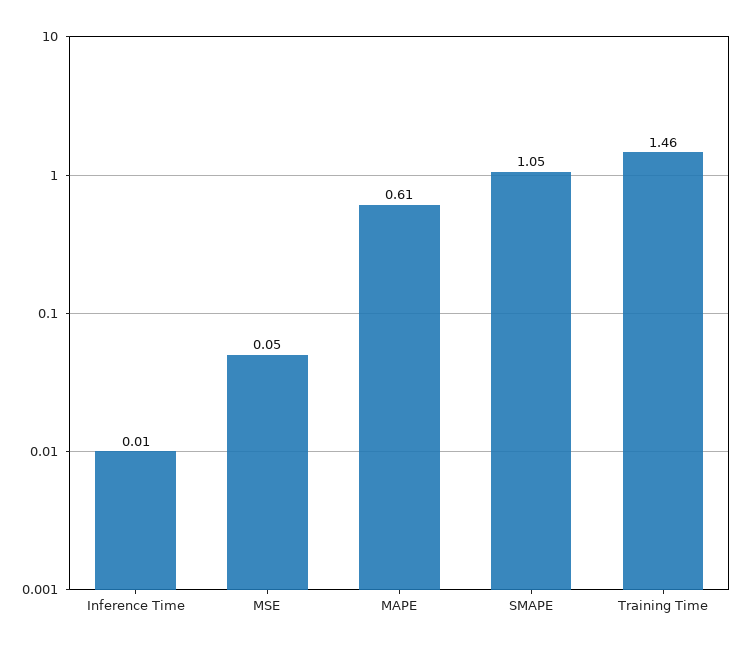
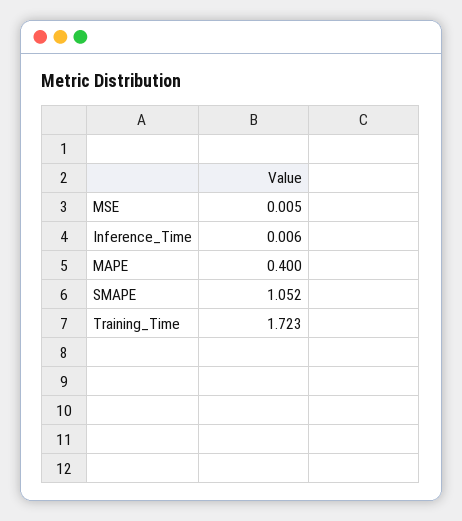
  {
    "Inference Time": 0.006,
-   "MSE": 0.05,
+   "MSE": 0.005,
-   "MAPE": 0.61,
+   "MAPE": 0.4,
    "SMAPE": 1.052,
-   "Training Time": 1.46
+   "Training Time": 1.723
  }

